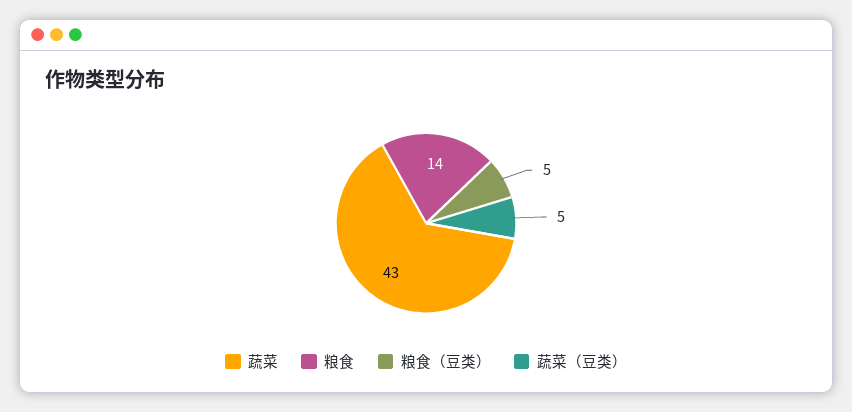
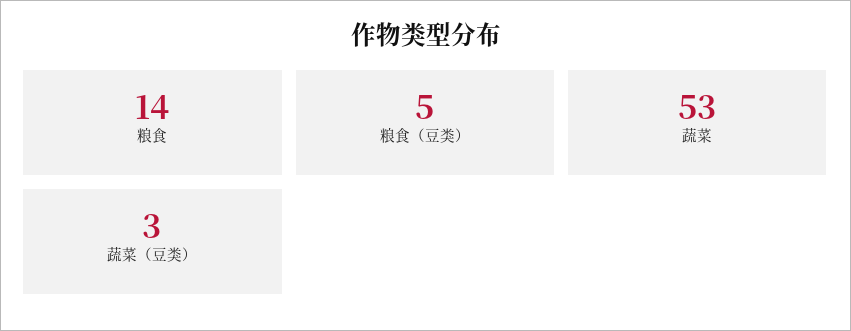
  {
-   "蔬菜": 43,
+   "蔬菜": 53,
    "粮食": 14,
    "粮食（豆类）": 5,
-   "蔬菜（豆类）": 5
+   "蔬菜（豆类）": 3
  }

